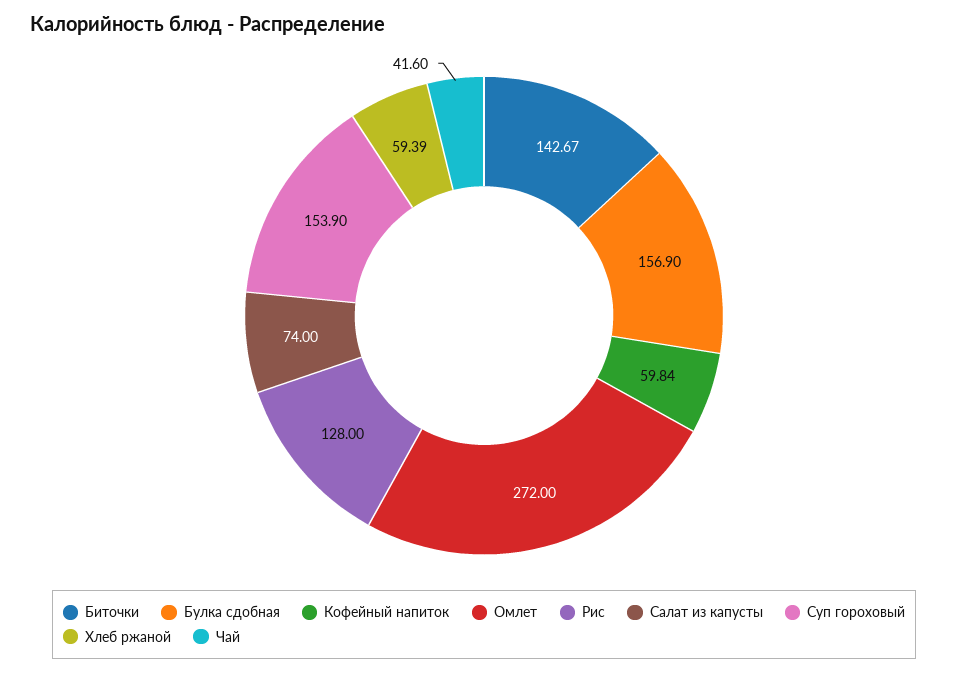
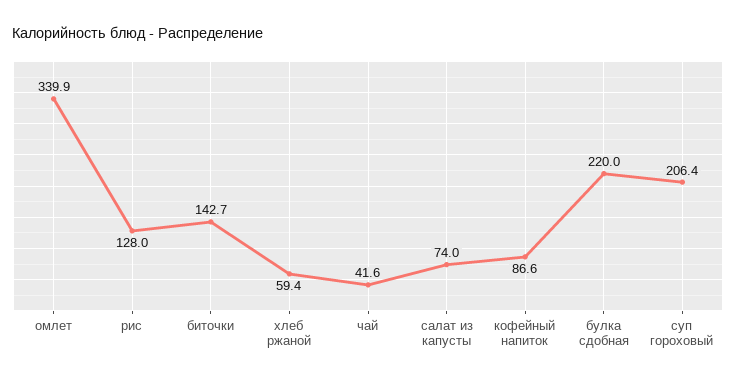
  {
    "Биточки": 142.67,
-   "Булка сдобная": 156.9,
+   "Булка сдобная": 220,
-   "Кофейный напиток": 59.84,
+   "Кофейный напиток": 86.6,
-   "Омлет": 272,
+   "Омлет": 339.9,
    "Рис": 128,
    "Салат из капусты": 74,
-   "Суп гороховый": 153.9,
+   "Суп гороховый": 206.4,
    "Хлеб ржаной": 59.39,
    "Чай": 41.6
  }

